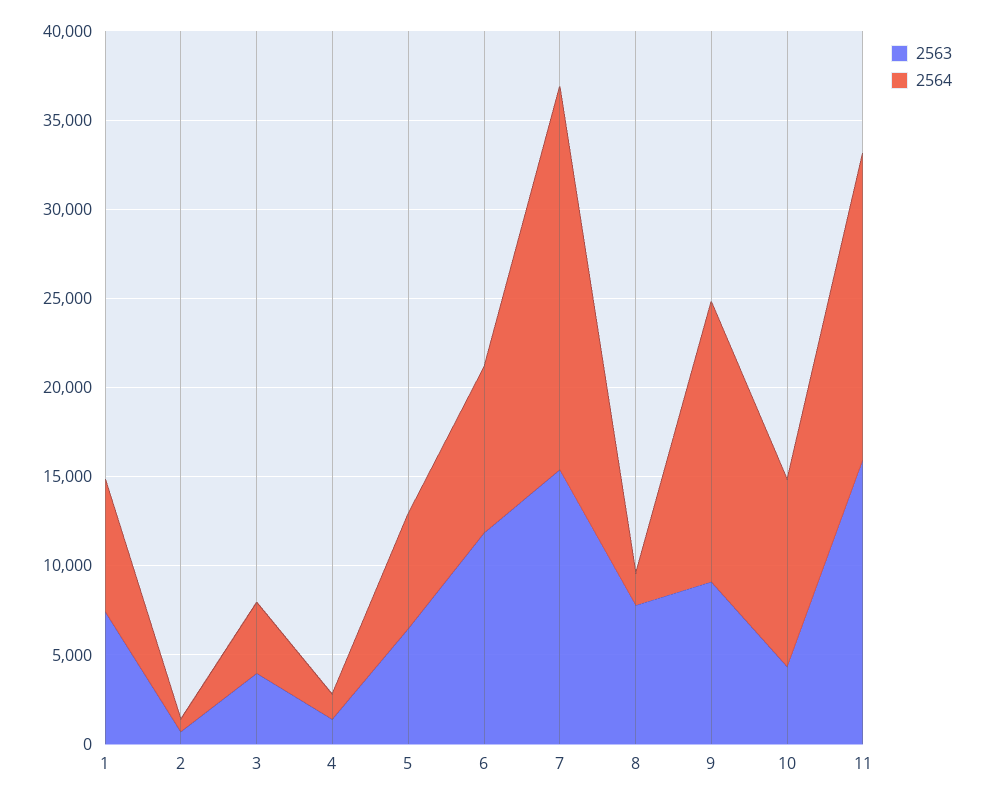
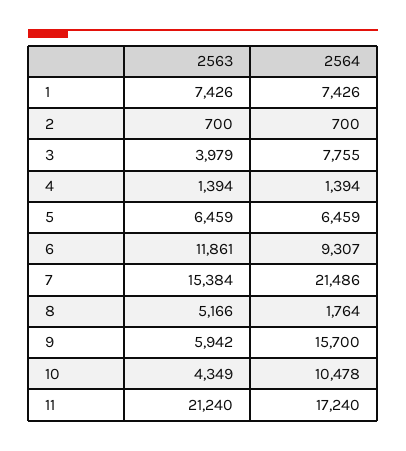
  {
    "2563": {
      "1": 7426,
      "2": 700,
      "3": 3979,
      "4": 1394,
      "5": 6459,
      "6": 11861,
      "7": 15384,
-     "8": 8000,
+     "8": 5166,
-     "9": 9000,
+     "9": 5942,
      "10": 4349,
-     "11": 16000
+     "11": 21240
    },
    "2564": {
      "1": 7426,
      "2": 700,
-     "3": 4000,
+     "3": 7755,
      "4": 1394,
      "5": 6459,
      "6": 9307,
      "7": 21486,
      "8": 1764,
      "9": 15700,
      "10": 10478,
      "11": 17240
    }
  }

